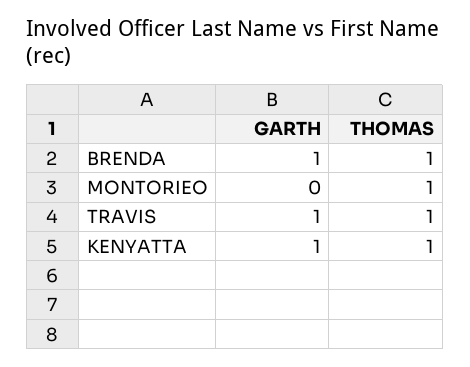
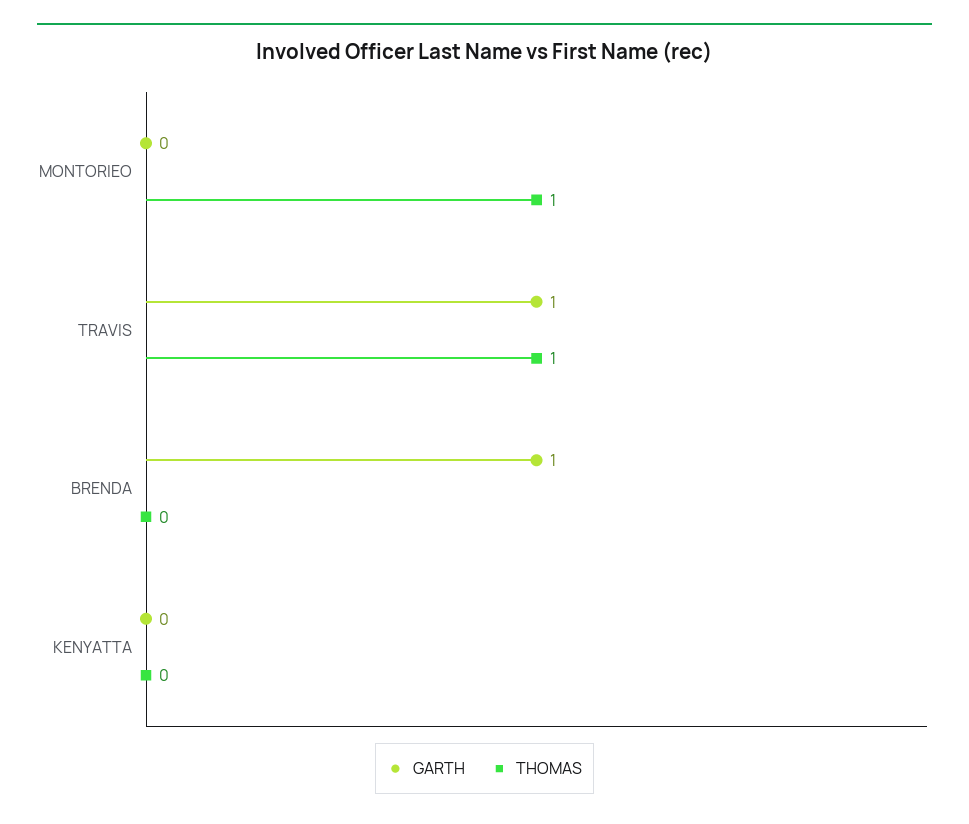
  {
    "GARTH": {
      "BRENDA": 1,
      "MONTORIEO": 0,
      "TRAVIS": 1,
-     "KENYATTA": 1
+     "KENYATTA": 0
    },
    "THOMAS": {
-     "BRENDA": 1,
+     "BRENDA": 0,
      "MONTORIEO": 1,
      "TRAVIS": 1,
-     "KENYATTA": 1
+     "KENYATTA": 0
    }
  }

